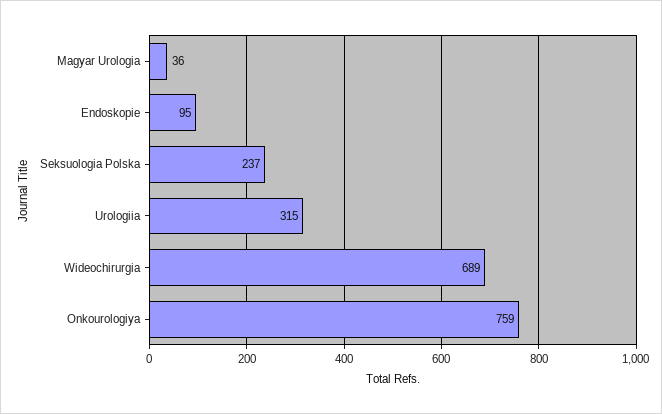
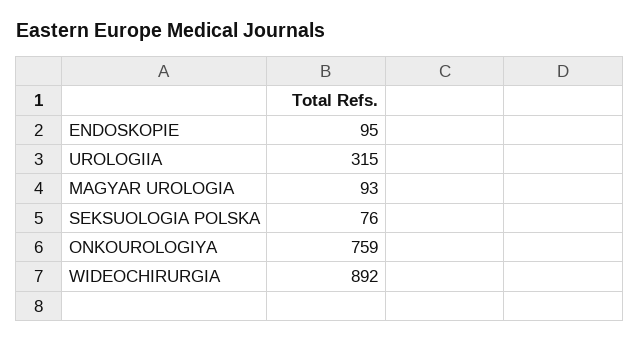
  {
-   "Magyar Urologia": 36,
+   "Magyar Urologia": 93,
    "Endoskopie": 95,
-   "Seksuologia Polska": 237,
+   "Seksuologia Polska": 76,
    "Urologiia": 315,
-   "Wideochirurgia": 689,
+   "Wideochirurgia": 892,
    "Onkourologiya": 759
  }

